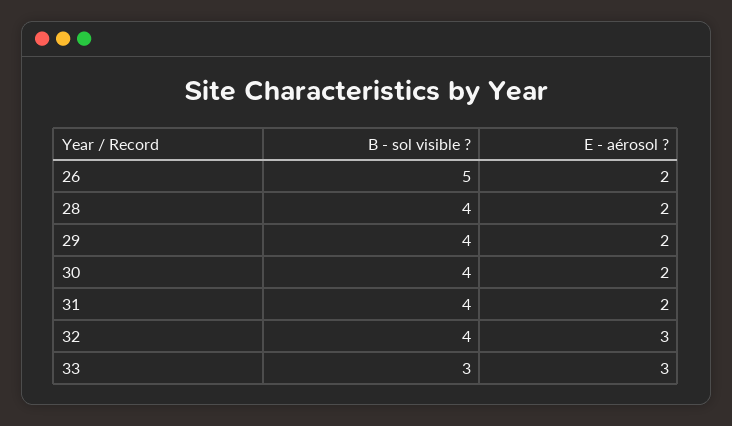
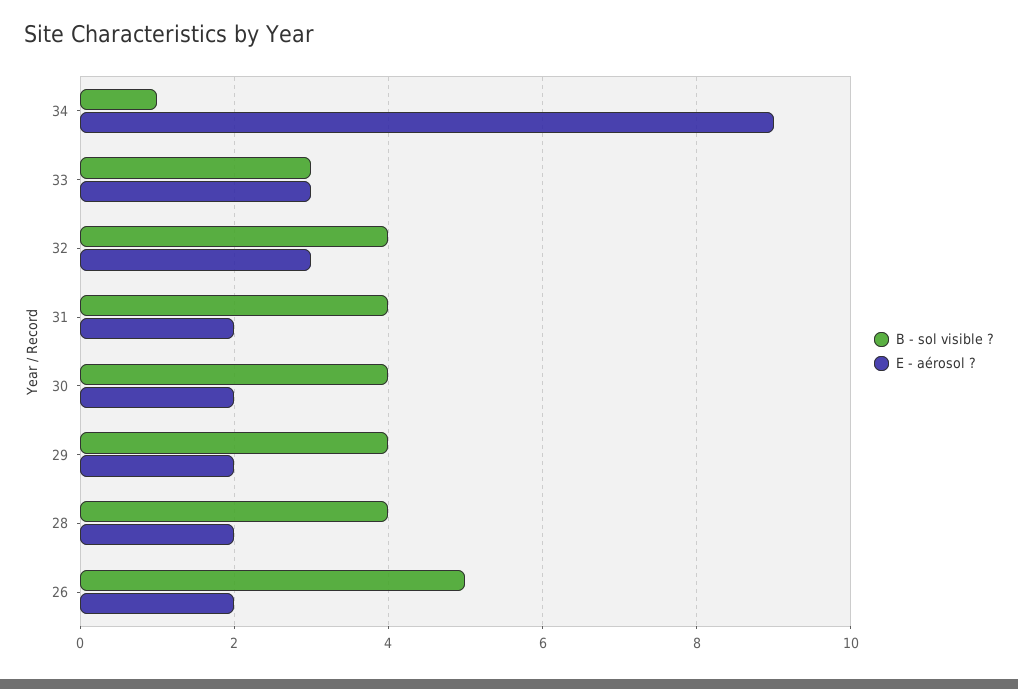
  {
    "B - sol visible ?": {
      "26": 5,
      "28": 4,
      "29": 4,
      "30": 4,
      "31": 4,
      "32": 4,
-     "33": 3
+     "33": 3,
+     "34": 1
    },
    "E - aérosol ?": {
      "26": 2,
      "28": 2,
      "29": 2,
      "30": 2,
      "31": 2,
      "32": 3,
-     "33": 3
+     "33": 3,
+     "34": 9
    }
  }

